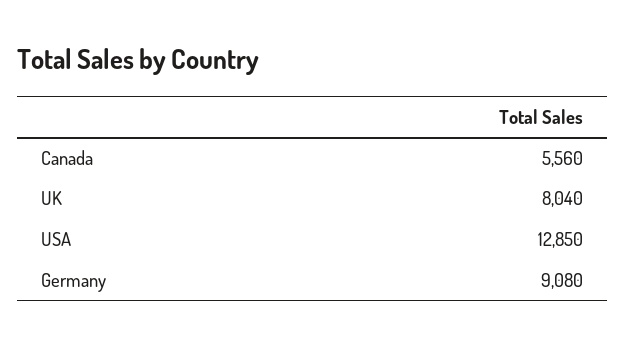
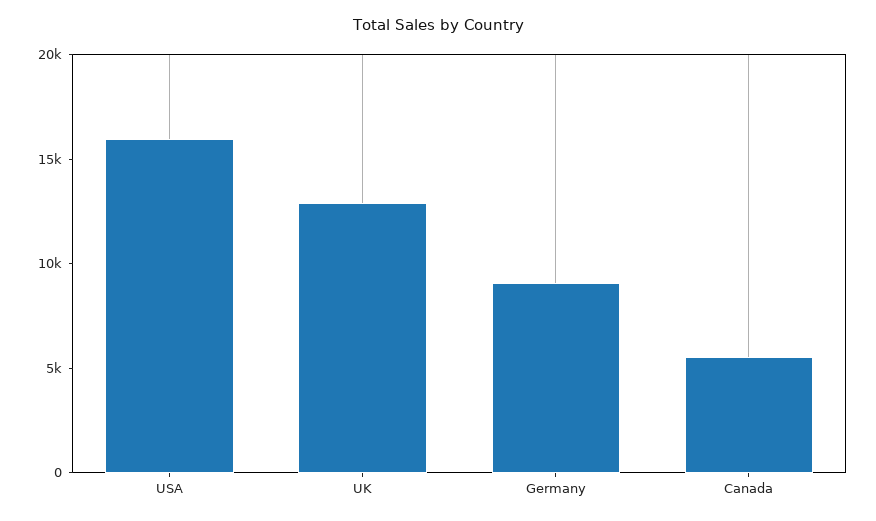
  {
    "Canada": 5560,
-   "UK": 8040,
+   "UK": 13000,
-   "USA": 12850,
+   "USA": 16000,
    "Germany": 9080
  }

